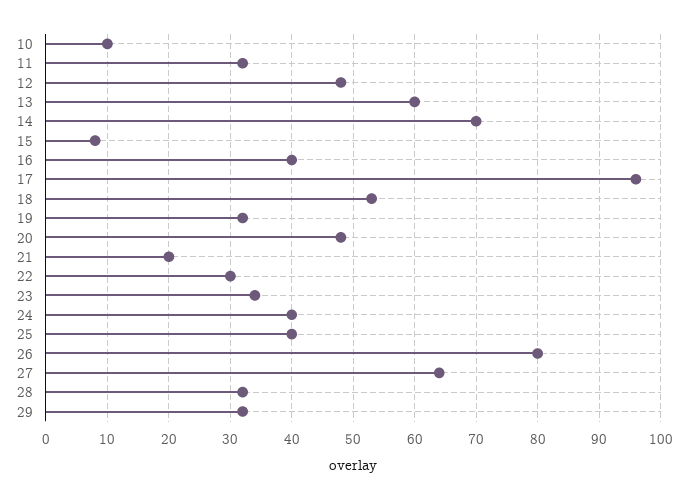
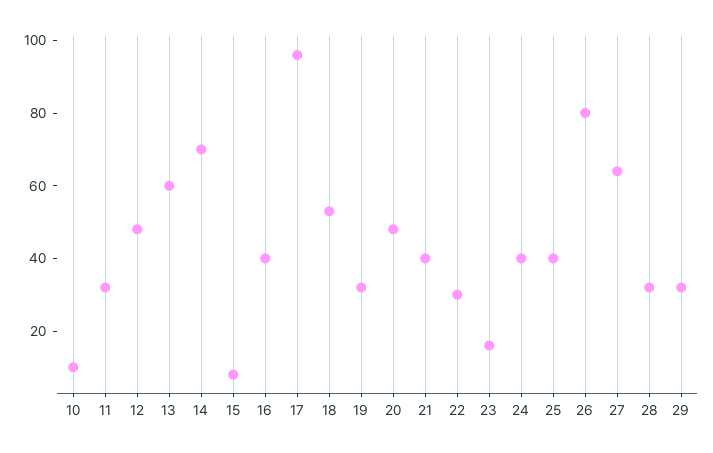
  {
    "10": 10,
    "11": 32,
    "12": 48,
    "13": 60,
    "14": 70,
    "15": 8,
    "16": 40,
    "17": 96,
    "18": 53,
    "19": 32,
    "20": 48,
-   "21": 20,
+   "21": 40,
    "22": 30,
-   "23": 34,
+   "23": 15,
    "24": 40,
    "25": 40,
    "26": 80,
    "27": 64,
    "28": 32,
    "29": 32
  }

